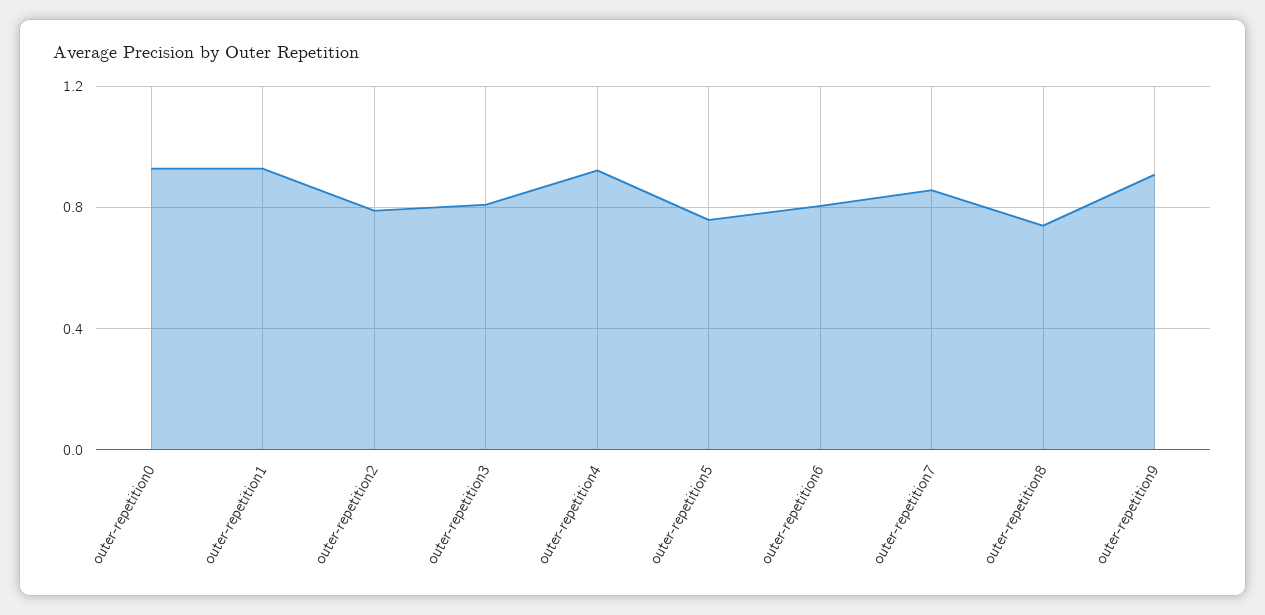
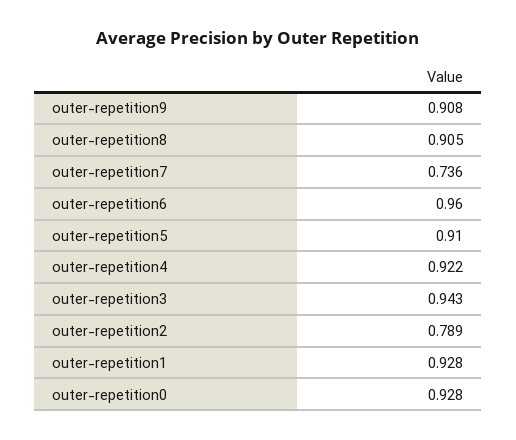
  {
    "outer-repetition0": 0.928,
    "outer-repetition1": 0.928,
    "outer-repetition2": 0.789,
-   "outer-repetition3": 0.8,
+   "outer-repetition3": 0.943,
    "outer-repetition4": 0.922,
-   "outer-repetition5": 0.75,
+   "outer-repetition5": 0.91,
-   "outer-repetition6": 0.8,
+   "outer-repetition6": 0.96,
-   "outer-repetition7": 0.85,
+   "outer-repetition7": 0.736,
-   "outer-repetition8": 0.75,
+   "outer-repetition8": 0.905,
    "outer-repetition9": 0.908
  }

